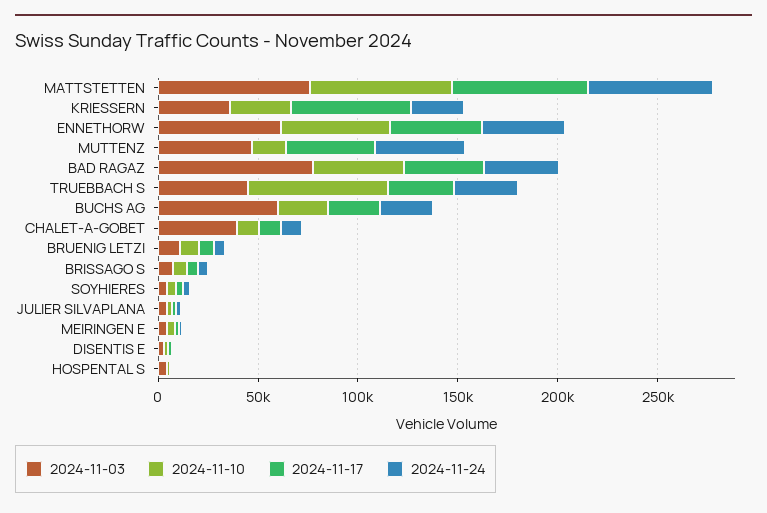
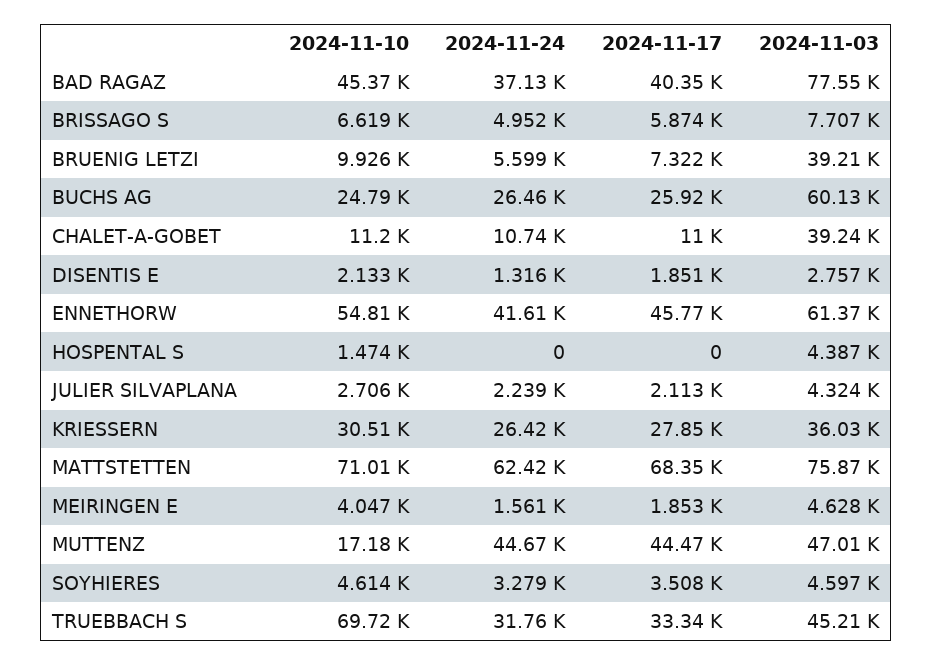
  {
    "2024-11-03": {
      "MATTSTETTEN": 75870,
      "KRIESSERN": 36030,
      "ENNETHORW": 61370,
      "MUTTENZ": 47010,
      "BAD RAGAZ": 77550,
      "TRUEBBACH S": 45210,
      "BUCHS AG": 60130,
      "CHALET-A-GOBET": 39240,
-     "BRUENIG LETZI": 10000,
+     "BRUENIG LETZI": 39210,
      "BRISSAGO S": 7707,
      "SOYHIERES": 4597,
      "JULIER SILVAPLANA": 4324,
      "MEIRINGEN E": 4628,
      "DISENTIS E": 2757,
      "HOSPENTAL S": 4387
    },
    "2024-11-10": {
      "MATTSTETTEN": 71010,
      "KRIESSERN": 30510,
      "ENNETHORW": 54810,
      "MUTTENZ": 17180,
      "BAD RAGAZ": 45370,
      "TRUEBBACH S": 69720,
      "BUCHS AG": 24790,
      "CHALET-A-GOBET": 11200,
      "BRUENIG LETZI": 9926,
      "BRISSAGO S": 6619,
      "SOYHIERES": 4614,
      "JULIER SILVAPLANA": 2706,
      "MEIRINGEN E": 4047,
      "DISENTIS E": 2133,
      "HOSPENTAL S": 1474
    },
    "2024-11-17": {
      "MATTSTETTEN": 68350,
-     "KRIESSERN": 60000,
+     "KRIESSERN": 27850,
      "ENNETHORW": 45770,
      "MUTTENZ": 44470,
      "BAD RAGAZ": 40350,
      "TRUEBBACH S": 33340,
      "BUCHS AG": 25920,
      "CHALET-A-GOBET": 11000,
      "BRUENIG LETZI": 7322,
      "BRISSAGO S": 5874,
      "SOYHIERES": 3508,
      "JULIER SILVAPLANA": 2113,
      "MEIRINGEN E": 1853,
      "DISENTIS E": 1851,
      "HOSPENTAL S": 0
    },
    "2024-11-24": {
      "MATTSTETTEN": 62420,
      "KRIESSERN": 26420,
      "ENNETHORW": 41610,
      "MUTTENZ": 44670,
      "BAD RAGAZ": 37130,
      "TRUEBBACH S": 31760,
      "BUCHS AG": 26460,
      "CHALET-A-GOBET": 10740,
      "BRUENIG LETZI": 5599,
      "BRISSAGO S": 4952,
      "SOYHIERES": 3279,
      "JULIER SILVAPLANA": 2239,
      "MEIRINGEN E": 1561,
      "DISENTIS E": 1316,
      "HOSPENTAL S": 0
    }
  }

